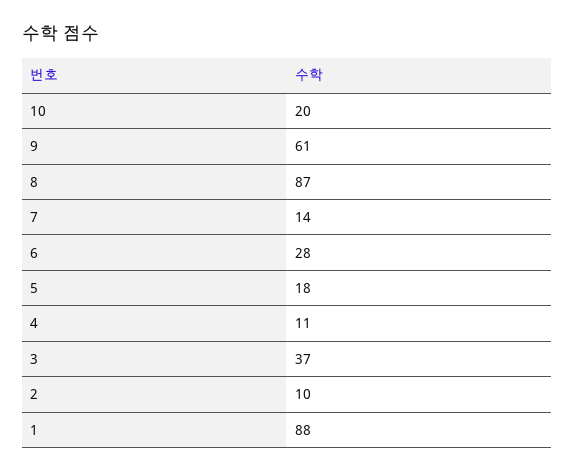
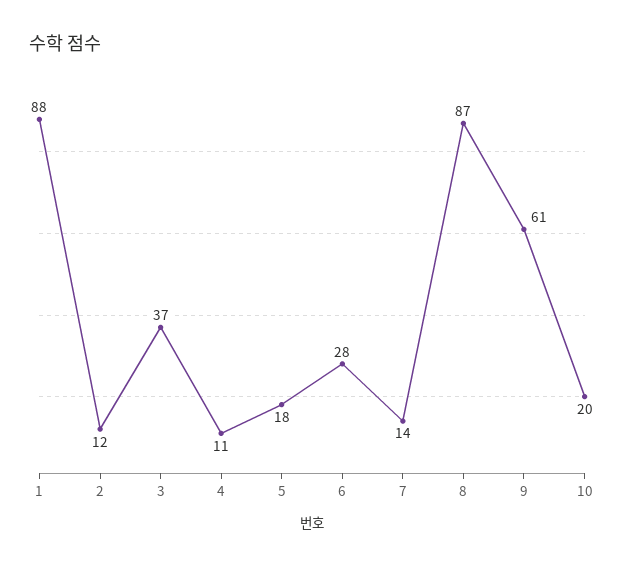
  {
    "10": 20,
    "9": 61,
    "8": 87,
    "7": 14,
    "6": 28,
    "5": 18,
    "4": 11,
    "3": 37,
-   "2": 10,
+   "2": 12,
    "1": 88
  }

